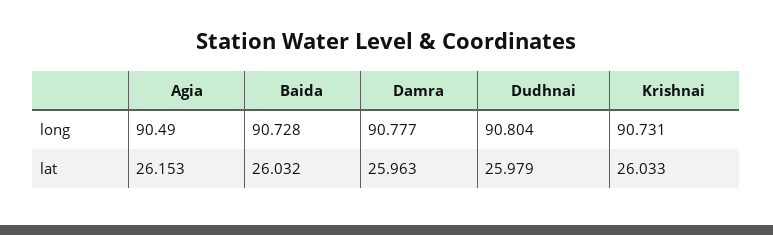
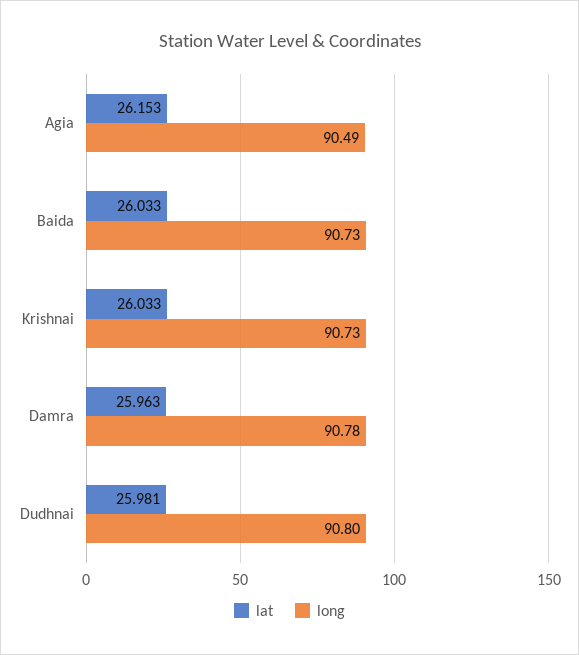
  {
    "long": {
      "Agia": 90.49,
      "Baida": 90.728,
      "Damra": 90.777,
      "Dudhnai": 90.804,
      "Krishnai": 90.731
    },
    "lat": {
      "Agia": 26.153,
-     "Baida": 26.032,
+     "Baida": 26.033,
      "Damra": 25.963,
-     "Dudhnai": 25.979,
+     "Dudhnai": 25.981,
      "Krishnai": 26.033
    }
  }

